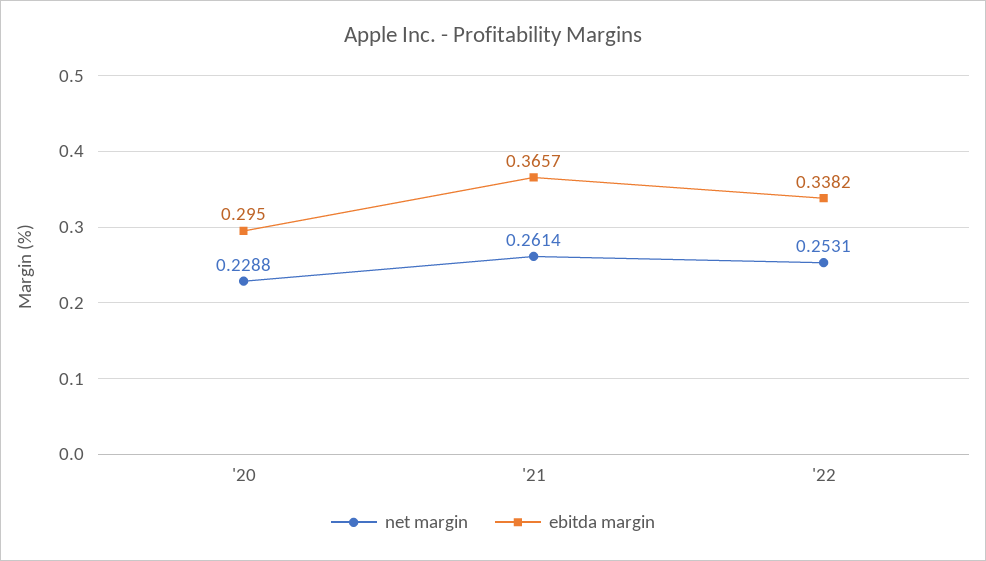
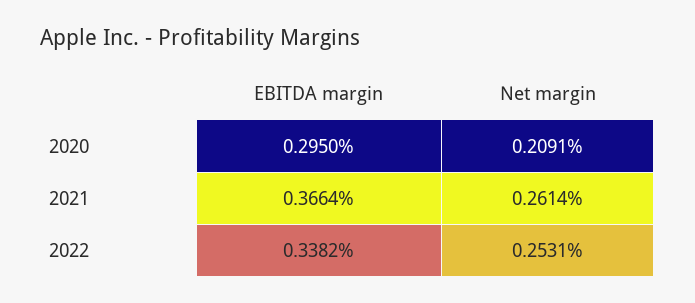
  {
    "net margin": {
-     "'20": 0.2288,
+     "'20": 0.2091,
      "'21": 0.2614,
      "'22": 0.2531
    },
    "ebitda margin": {
      "'20": 0.295,
-     "'21": 0.3657,
+     "'21": 0.3664,
      "'22": 0.3382
    }
  }

